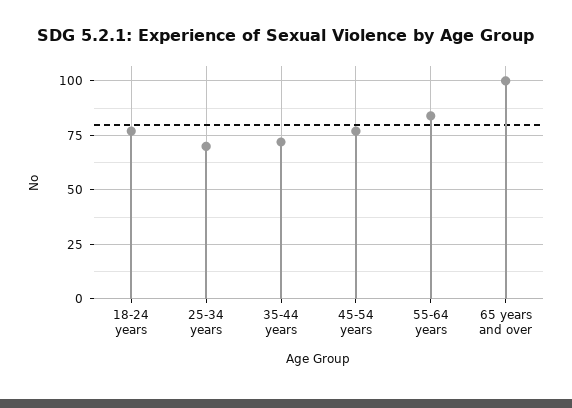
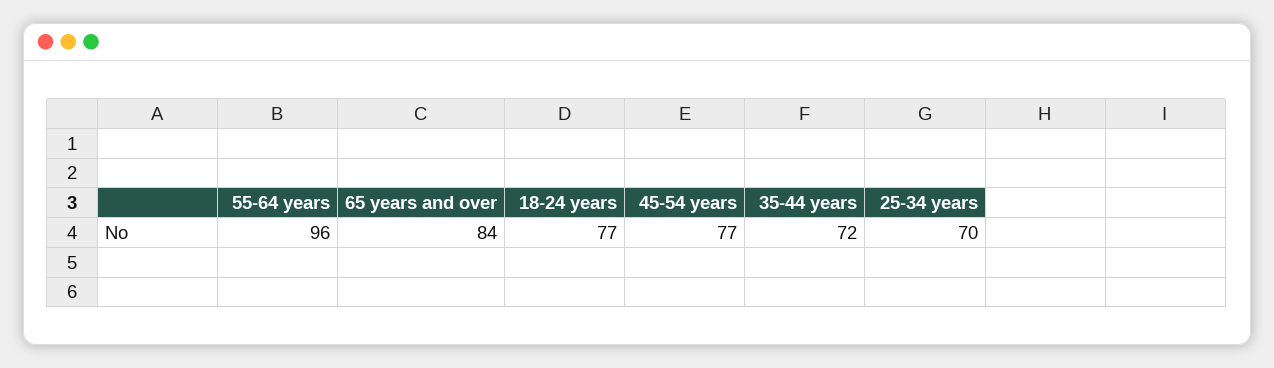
  {
    "18-24 years": 77,
    "25-34 years": 70,
    "35-44 years": 72,
    "45-54 years": 77,
-   "55-64 years": 85,
+   "55-64 years": 96,
-   "65 years and over": 100
+   "65 years and over": 84
  }

